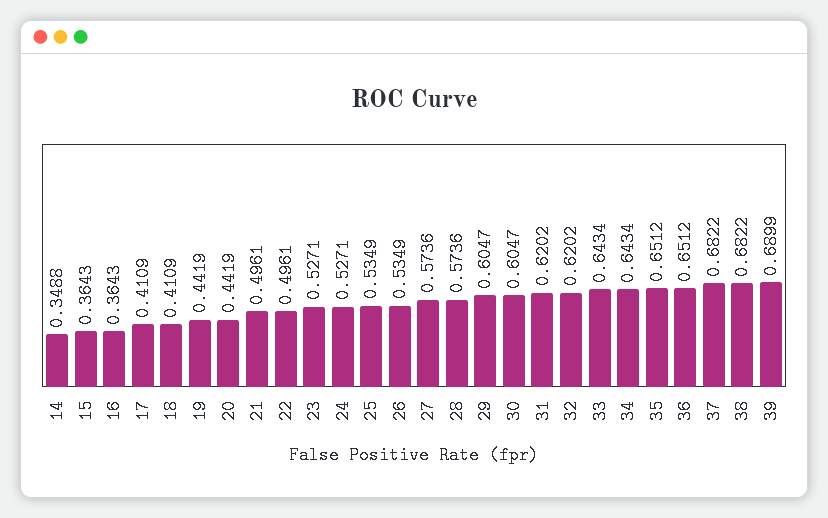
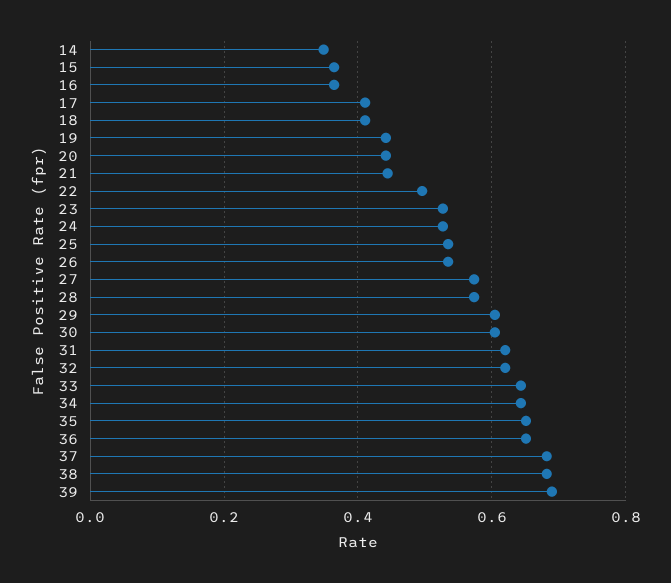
  {
    "14": 0.3488,
    "15": 0.3643,
    "16": 0.3643,
    "17": 0.4109,
    "18": 0.4109,
    "19": 0.4419,
    "20": 0.4419,
-   "21": 0.4961,
+   "21": 0.44,
    "22": 0.4961,
    "23": 0.5271,
    "24": 0.5271,
    "25": 0.5349,
    "26": 0.5349,
    "27": 0.5736,
    "28": 0.5736,
    "29": 0.6047,
    "30": 0.6047,
    "31": 0.6202,
    "32": 0.6202,
    "33": 0.6434,
    "34": 0.6434,
    "35": 0.6512,
    "36": 0.6512,
    "37": 0.6822,
    "38": 0.6822,
    "39": 0.6899
  }

